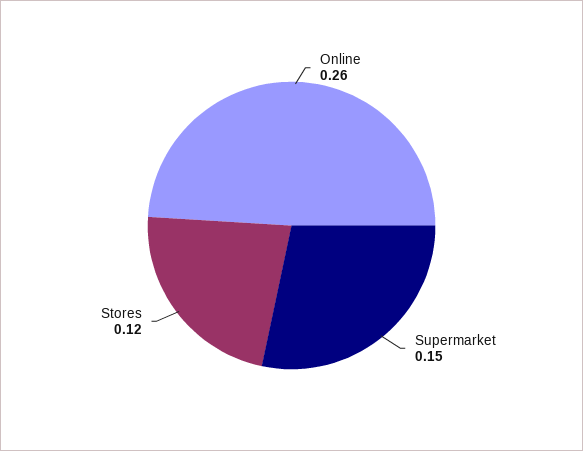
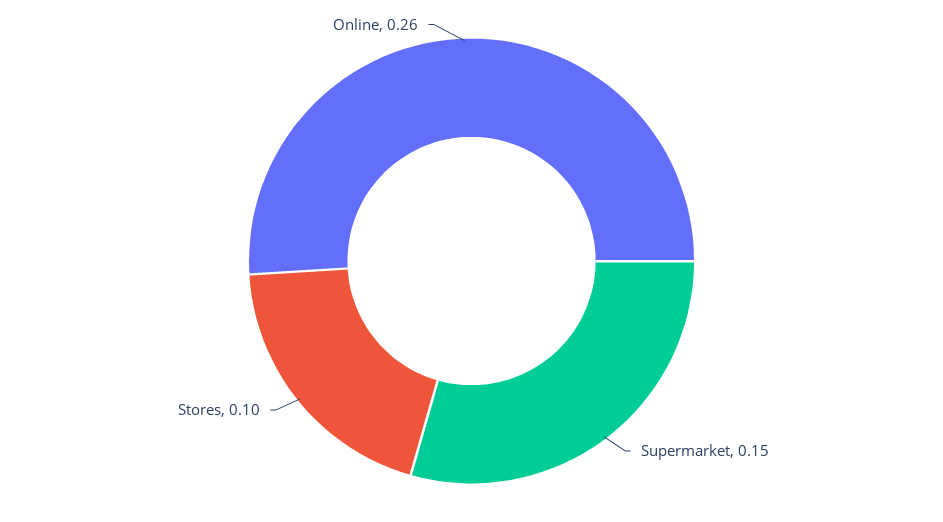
  {
    "Online": 0.26,
    "Supermarket": 0.15,
-   "Stores": 0.12
+   "Stores": 0.1
  }

